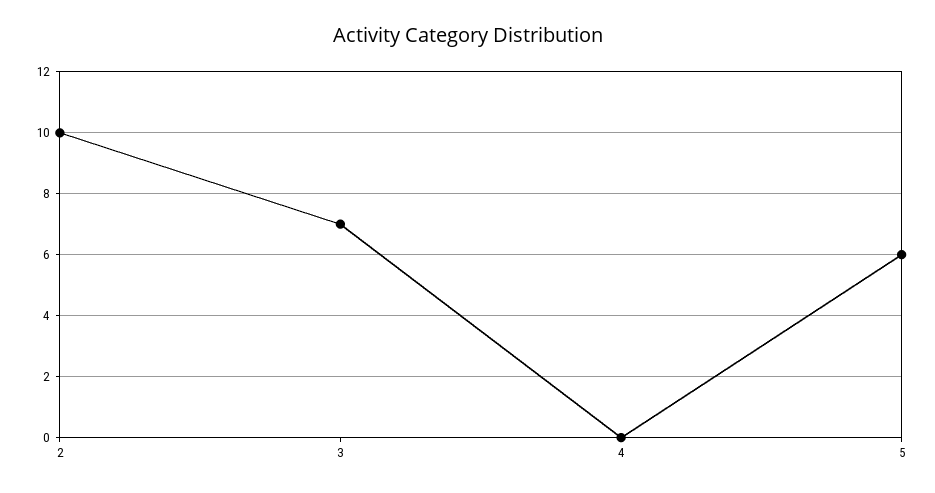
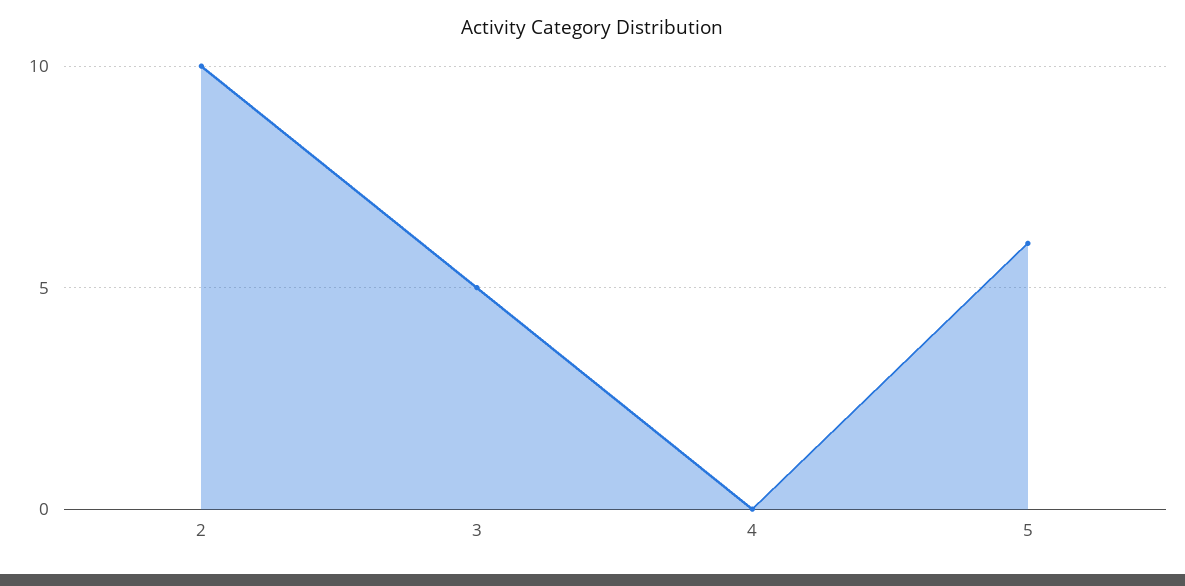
  {
    "2": 10,
-   "3": 7,
+   "3": 5,
    "4": 0,
    "5": 6
  }

